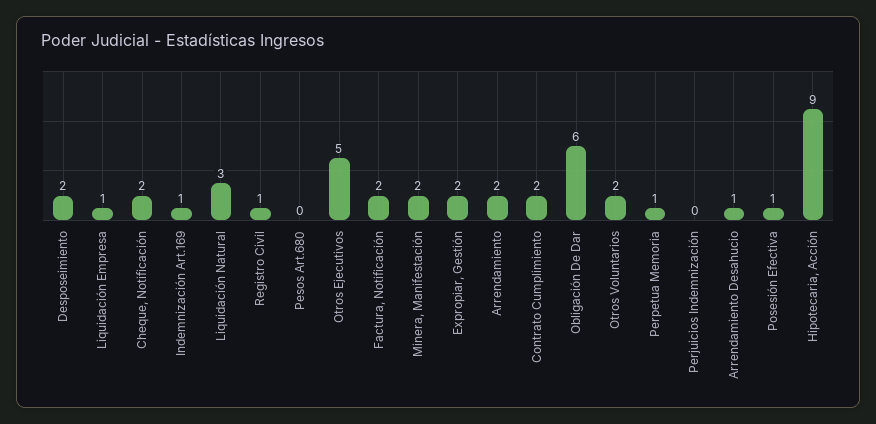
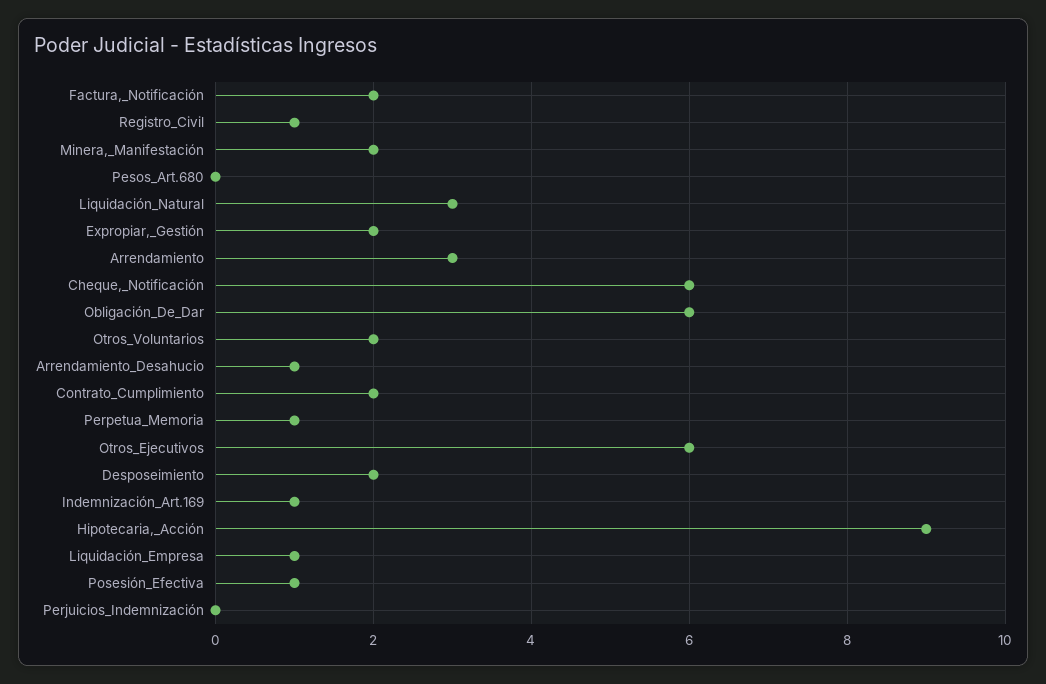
  {
    "Desposeimiento": 2,
    "Liquidación Empresa": 1,
-   "Cheque, Notificación": 2,
+   "Cheque, Notificación": 6,
    "Indemnización Art.169": 1,
    "Liquidación Natural": 3,
    "Registro Civil": 1,
    "Pesos Art.680": 0,
-   "Otros Ejecutivos": 5,
+   "Otros Ejecutivos": 6,
    "Factura, Notificación": 2,
    "Minera, Manifestación": 2,
    "Expropiar, Gestión": 2,
-   "Arrendamiento": 2,
+   "Arrendamiento": 3,
    "Contrato Cumplimiento": 2,
    "Obligación De Dar": 6,
    "Otros Voluntarios": 2,
    "Perpetua Memoria": 1,
    "Perjuicios Indemnización": 0,
    "Arrendamiento Desahucio": 1,
    "Posesión Efectiva": 1,
    "Hipotecaria, Acción": 9
  }

